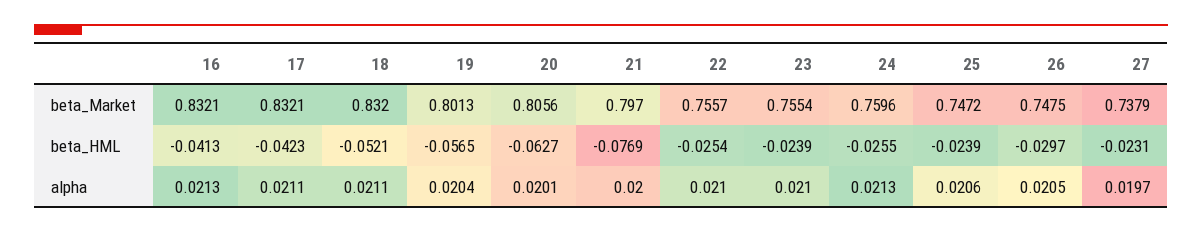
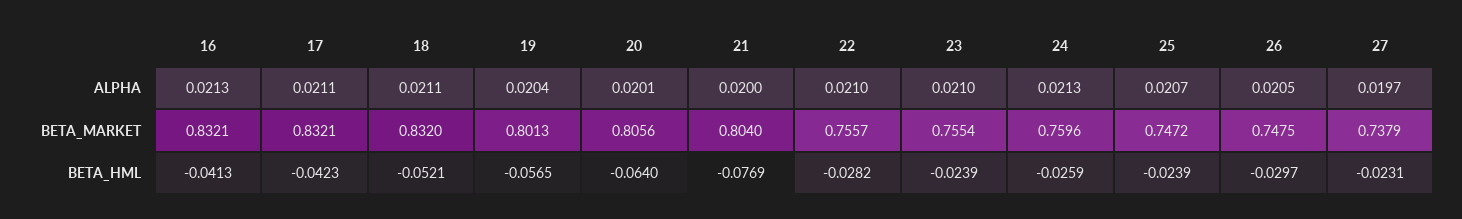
  {
    "16": {
      "beta_Market": 0.8321,
      "beta_HML": -0.0413,
      "alpha": 0.0213
    },
    "17": {
      "beta_Market": 0.8321,
      "beta_HML": -0.0423,
      "alpha": 0.0211
    },
    "18": {
      "beta_Market": 0.832,
      "beta_HML": -0.0521,
      "alpha": 0.0211
    },
    "19": {
      "beta_Market": 0.8013,
      "beta_HML": -0.0565,
      "alpha": 0.0204
    },
    "20": {
      "beta_Market": 0.8056,
-     "beta_HML": -0.0627,
+     "beta_HML": -0.064,
      "alpha": 0.0201
    },
    "21": {
-     "beta_Market": 0.797,
+     "beta_Market": 0.804,
      "beta_HML": -0.0769,
      "alpha": 0.02
    },
    "22": {
      "beta_Market": 0.7557,
-     "beta_HML": -0.0254,
+     "beta_HML": -0.0282,
      "alpha": 0.021
    },
    "23": {
      "beta_Market": 0.7554,
      "beta_HML": -0.0239,
      "alpha": 0.021
    },
    "24": {
      "beta_Market": 0.7596,
-     "beta_HML": -0.0255,
+     "beta_HML": -0.0259,
      "alpha": 0.0213
    },
    "25": {
      "beta_Market": 0.7472,
      "beta_HML": -0.0239,
-     "alpha": 0.0206
+     "alpha": 0.0207
    },
    "26": {
      "beta_Market": 0.7475,
      "beta_HML": -0.0297,
      "alpha": 0.0205
    },
    "27": {
      "beta_Market": 0.7379,
      "beta_HML": -0.0231,
      "alpha": 0.0197
    }
  }

